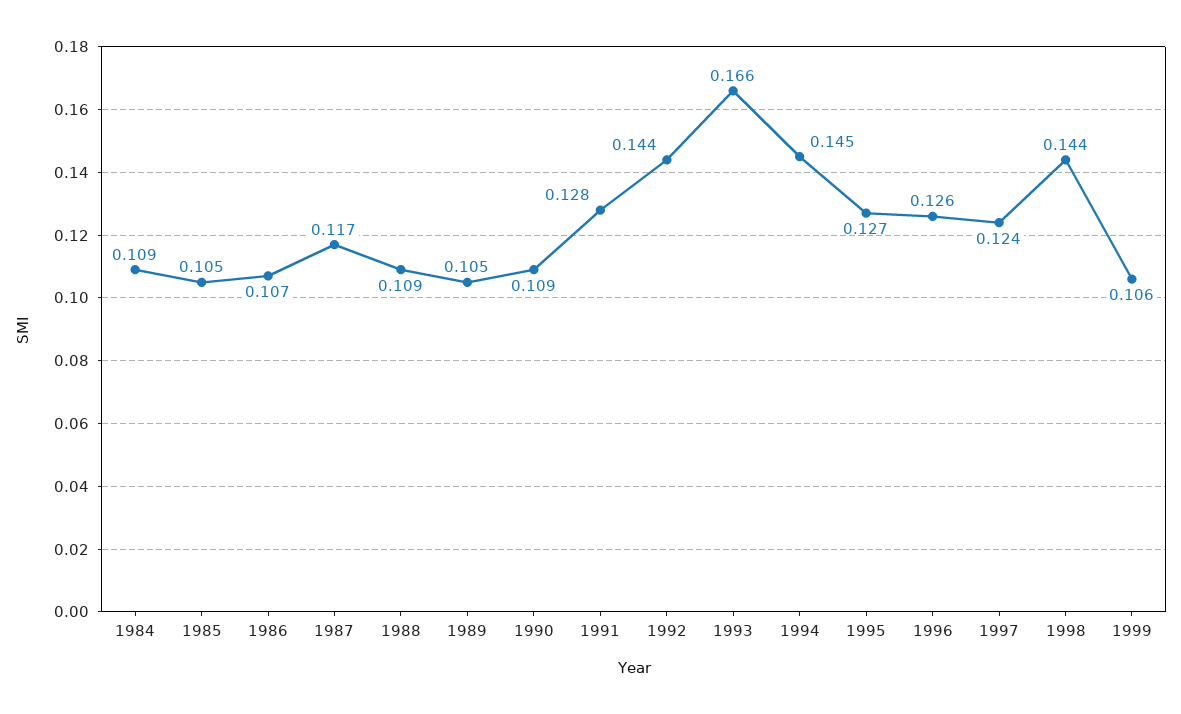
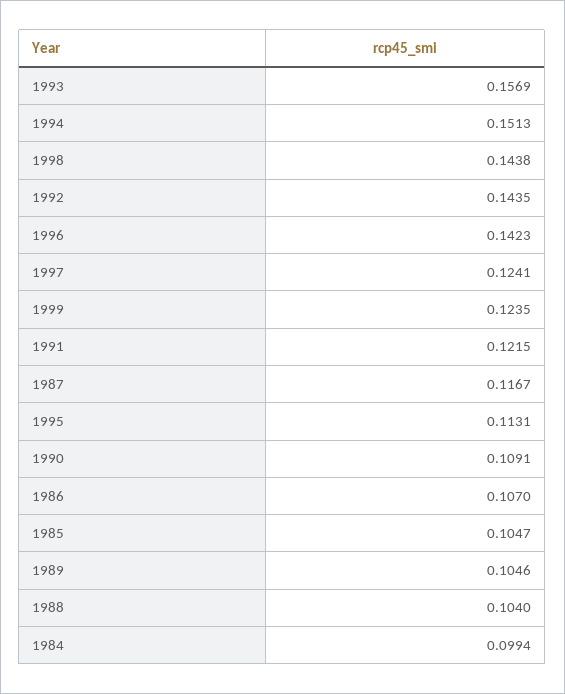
  {
-   "1984": 0.109,
+   "1984": 0.0994,
    "1985": 0.1047,
    "1986": 0.107,
    "1987": 0.1167,
-   "1988": 0.109,
+   "1988": 0.104,
    "1989": 0.1046,
    "1990": 0.1091,
-   "1991": 0.128,
+   "1991": 0.1215,
    "1992": 0.1435,
-   "1993": 0.166,
+   "1993": 0.1569,
-   "1994": 0.145,
+   "1994": 0.1513,
-   "1995": 0.127,
+   "1995": 0.1131,
-   "1996": 0.126,
+   "1996": 0.1423,
    "1997": 0.1241,
    "1998": 0.1438,
-   "1999": 0.106
+   "1999": 0.1235
  }

